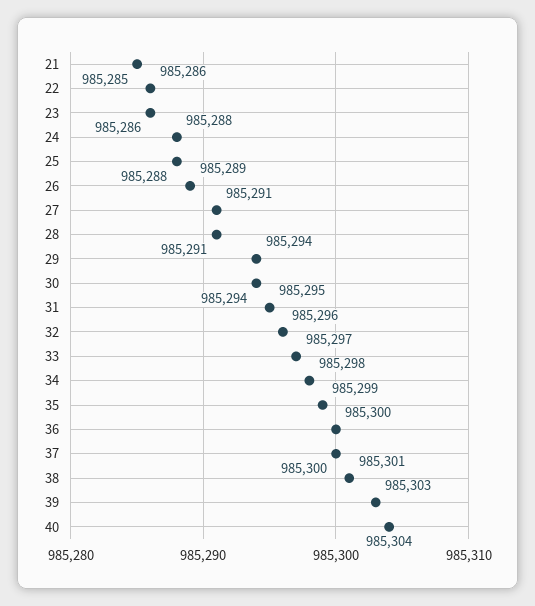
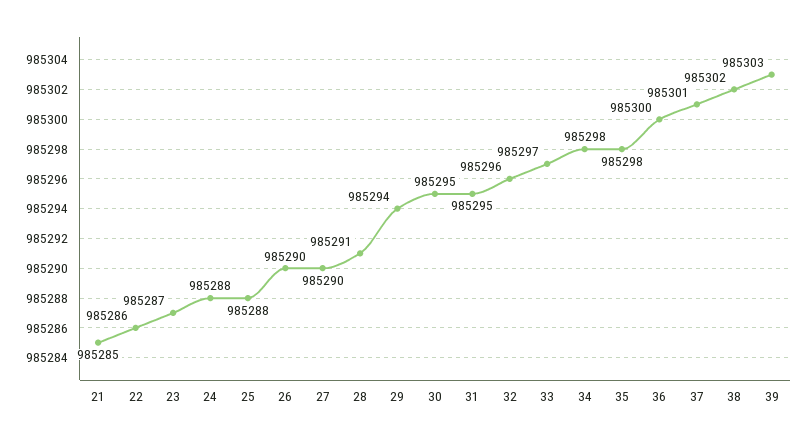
  {
    "21": 985285,
    "22": 985286,
-   "23": 985286,
+   "23": 985287,
    "24": 985288,
    "25": 985288,
-   "26": 985289,
+   "26": 985290,
-   "27": 985291,
+   "27": 985290,
    "28": 985291,
    "29": 985294,
-   "30": 985294,
+   "30": 985295,
    "31": 985295,
    "32": 985296,
    "33": 985297,
    "34": 985298,
-   "35": 985299,
+   "35": 985298,
    "36": 985300,
-   "37": 985300,
+   "37": 985301,
-   "38": 985301,
+   "38": 985302,
-   "39": 985303,
+   "39": 985303
-   "40": 985304
  }

